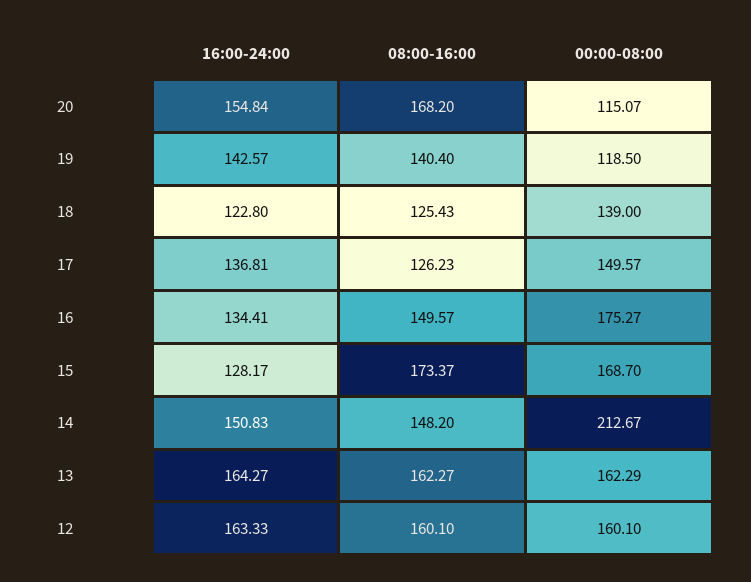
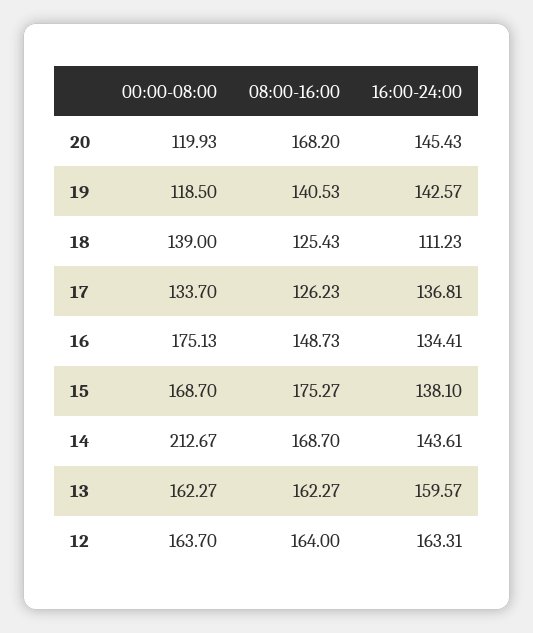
  {
    "16:00-24:00": {
-     "20": 154.84,
+     "20": 145.43,
      "19": 142.57,
-     "18": 122.8,
+     "18": 111.23,
      "17": 136.81,
      "16": 134.41,
-     "15": 128.17,
+     "15": 138.1,
-     "14": 150.83,
+     "14": 143.61,
-     "13": 164.27,
+     "13": 159.57,
-     "12": 163.33
+     "12": 163.31
    },
    "08:00-16:00": {
      "20": 168.2,
-     "19": 140.4,
+     "19": 140.53,
      "18": 125.43,
      "17": 126.23,
-     "16": 149.57,
+     "16": 148.73,
-     "15": 173.37,
+     "15": 175.27,
-     "14": 148.2,
+     "14": 168.7,
      "13": 162.27,
-     "12": 160.1
+     "12": 164
    },
    "00:00-08:00": {
-     "20": 115.07,
+     "20": 119.93,
      "19": 118.5,
      "18": 139,
-     "17": 149.57,
+     "17": 133.7,
-     "16": 175.27,
+     "16": 175.13,
      "15": 168.7,
      "14": 212.67,
-     "13": 162.29,
+     "13": 162.27,
-     "12": 160.1
+     "12": 163.7
    }
  }

